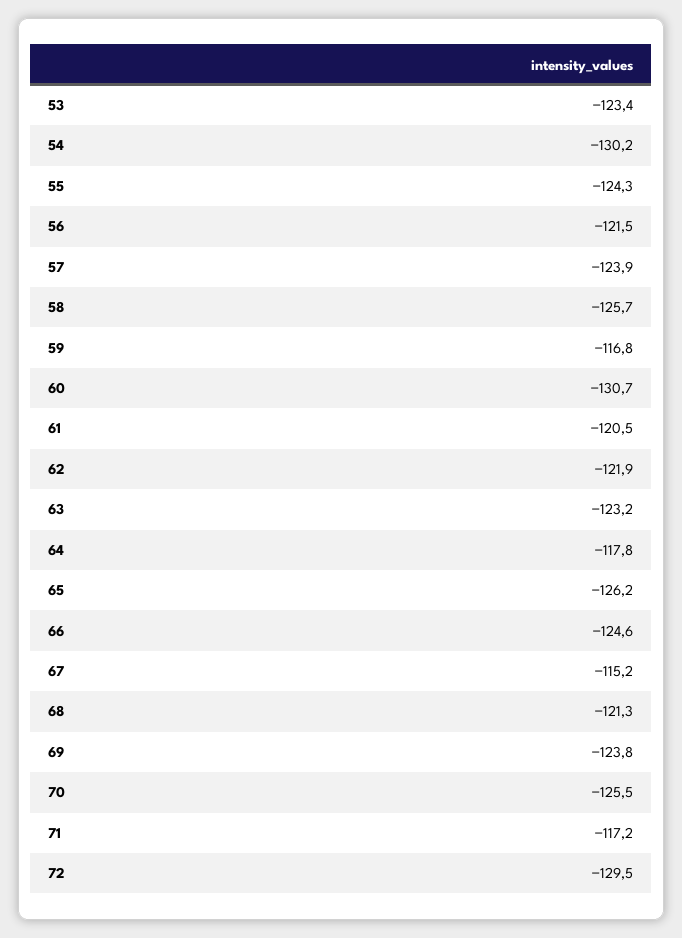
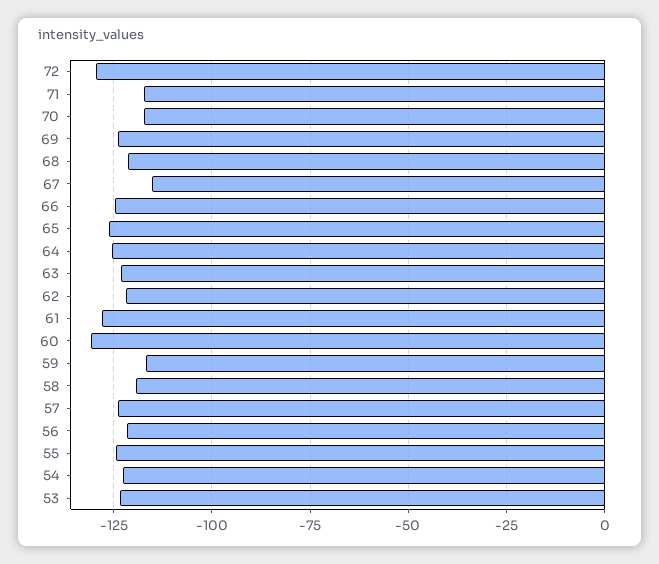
  {
    "53": -123.4,
-   "54": -130.2,
+   "54": -122.5,
    "55": -124.3,
    "56": -121.5,
    "57": -123.9,
-   "58": -125.7,
+   "58": -120,
    "59": -116.8,
    "60": -130.7,
-   "61": -120.5,
+   "61": -127.5,
    "62": -121.9,
    "63": -123.2,
-   "64": -117.8,
+   "64": -125,
    "65": -126.2,
    "66": -124.6,
    "67": -115.2,
    "68": -121.3,
    "69": -123.8,
-   "70": -125.5,
+   "70": -117.5,
    "71": -117.2,
    "72": -129.5
  }

